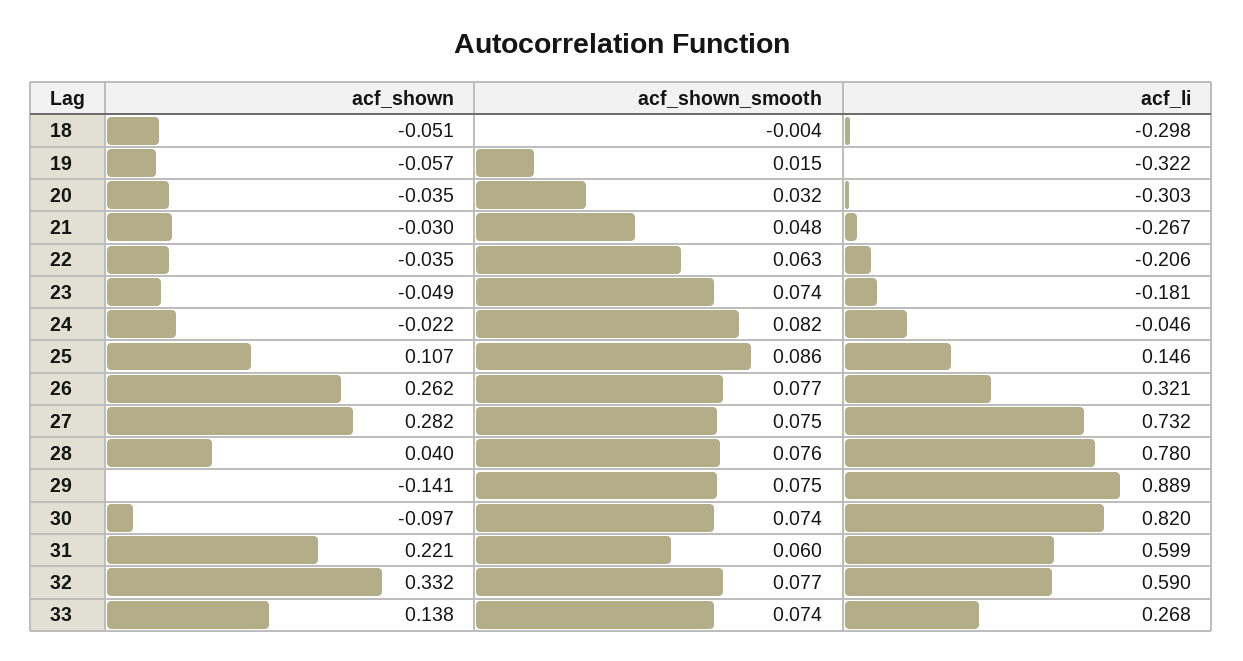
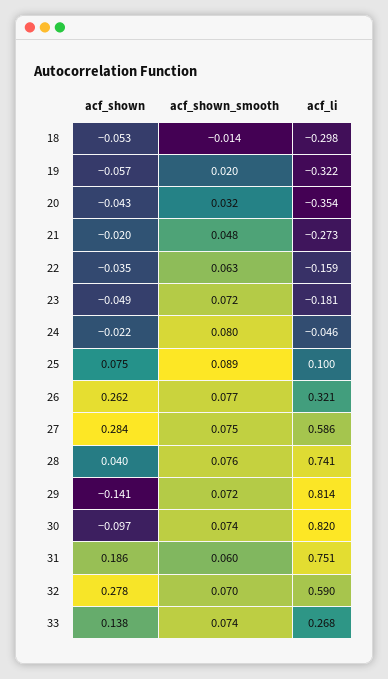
  {
    "acf_shown": {
-     "18": -0.051,
+     "18": -0.053,
      "19": -0.057,
-     "20": -0.035,
+     "20": -0.043,
-     "21": -0.03,
+     "21": -0.02,
      "22": -0.035,
      "23": -0.049,
      "24": -0.022,
-     "25": 0.107,
+     "25": 0.075,
      "26": 0.262,
-     "27": 0.282,
+     "27": 0.284,
      "28": 0.04,
      "29": -0.141,
      "30": -0.097,
-     "31": 0.221,
+     "31": 0.186,
-     "32": 0.332,
+     "32": 0.278,
      "33": 0.138
    },
    "acf_shown_smooth": {
-     "18": -0.004,
+     "18": -0.014,
-     "19": 0.015,
+     "19": 0.02,
      "20": 0.032,
      "21": 0.048,
      "22": 0.063,
-     "23": 0.074,
+     "23": 0.072,
-     "24": 0.082,
+     "24": 0.08,
-     "25": 0.086,
+     "25": 0.089,
      "26": 0.077,
      "27": 0.075,
      "28": 0.076,
-     "29": 0.075,
+     "29": 0.072,
      "30": 0.074,
      "31": 0.06,
-     "32": 0.077,
+     "32": 0.07,
      "33": 0.074
    },
    "acf_li": {
      "18": -0.298,
      "19": -0.322,
-     "20": -0.303,
+     "20": -0.354,
-     "21": -0.267,
+     "21": -0.273,
-     "22": -0.206,
+     "22": -0.159,
      "23": -0.181,
      "24": -0.046,
-     "25": 0.146,
+     "25": 0.1,
      "26": 0.321,
-     "27": 0.732,
+     "27": 0.586,
-     "28": 0.78,
+     "28": 0.741,
-     "29": 0.889,
+     "29": 0.814,
      "30": 0.82,
-     "31": 0.599,
+     "31": 0.751,
      "32": 0.59,
      "33": 0.268
    }
  }

